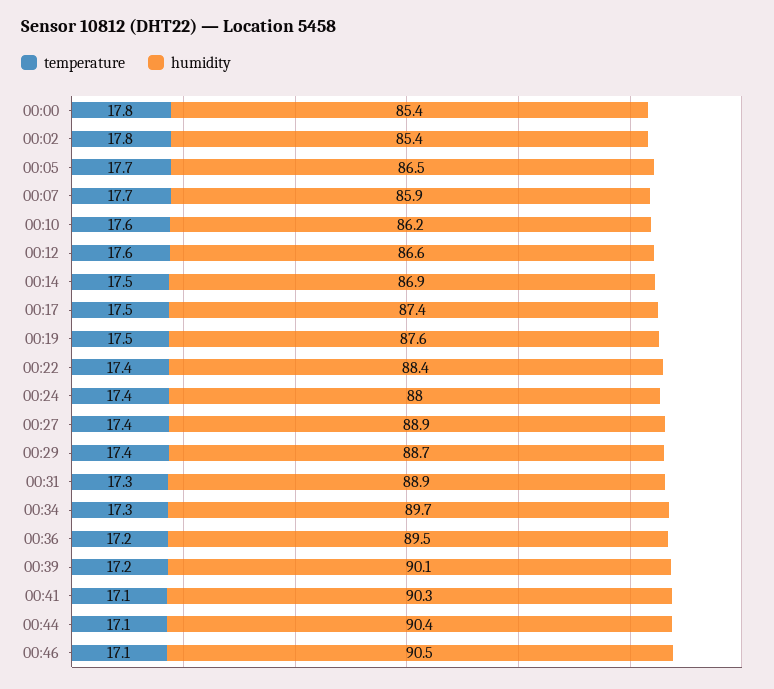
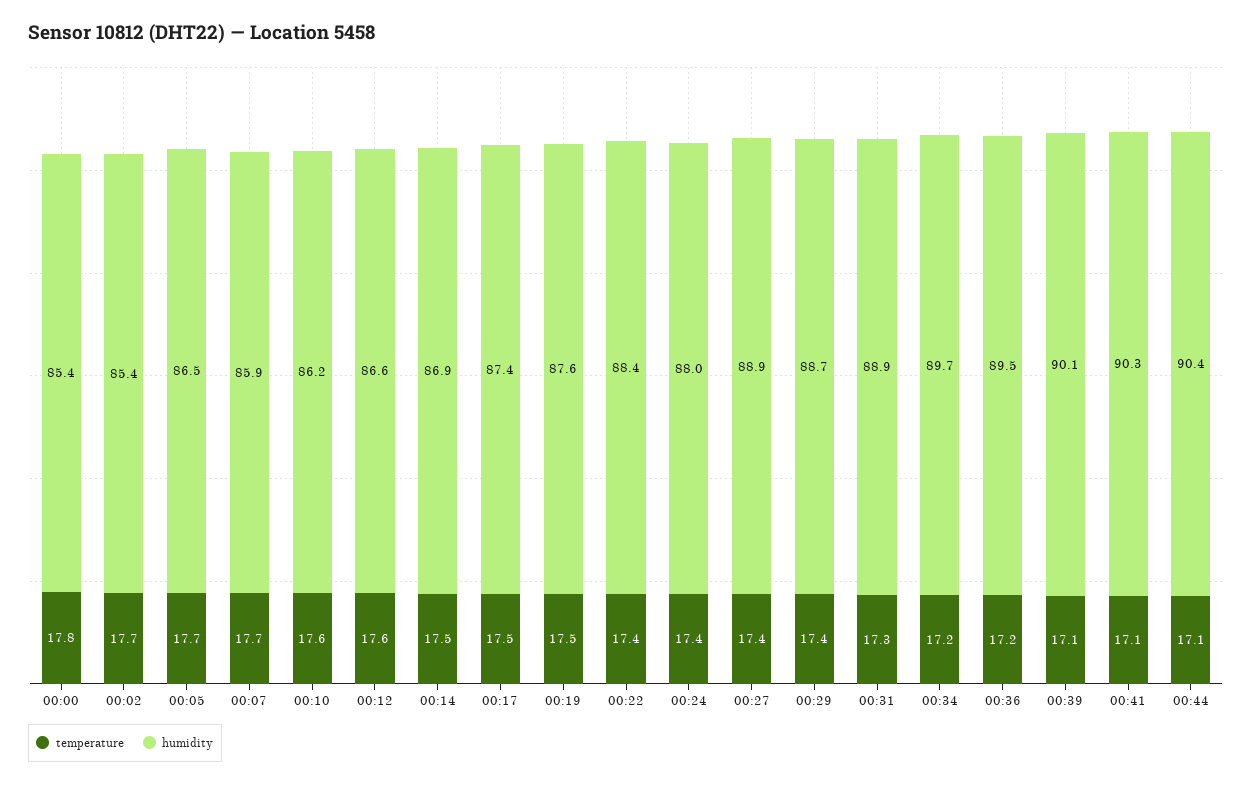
  {
    "temperature": {
      "00:00": 17.8,
-     "00:02": 17.8,
+     "00:02": 17.7,
      "00:05": 17.7,
      "00:07": 17.7,
      "00:10": 17.6,
      "00:12": 17.6,
      "00:14": 17.5,
      "00:17": 17.5,
      "00:19": 17.5,
      "00:22": 17.4,
      "00:24": 17.4,
      "00:27": 17.4,
      "00:29": 17.4,
      "00:31": 17.3,
-     "00:34": 17.3,
+     "00:34": 17.2,
      "00:36": 17.2,
-     "00:39": 17.2,
+     "00:39": 17.1,
      "00:41": 17.1,
-     "00:44": 17.1,
+     "00:44": 17.1
-     "00:46": 17.1
    },
    "humidity": {
      "00:00": 85.4,
      "00:02": 85.4,
      "00:05": 86.5,
      "00:07": 85.9,
      "00:10": 86.2,
      "00:12": 86.6,
      "00:14": 86.9,
      "00:17": 87.4,
      "00:19": 87.6,
      "00:22": 88.4,
      "00:24": 88,
      "00:27": 88.9,
      "00:29": 88.7,
      "00:31": 88.9,
      "00:34": 89.7,
      "00:36": 89.5,
      "00:39": 90.1,
      "00:41": 90.3,
-     "00:44": 90.4,
+     "00:44": 90.4
-     "00:46": 90.5
    }
  }

